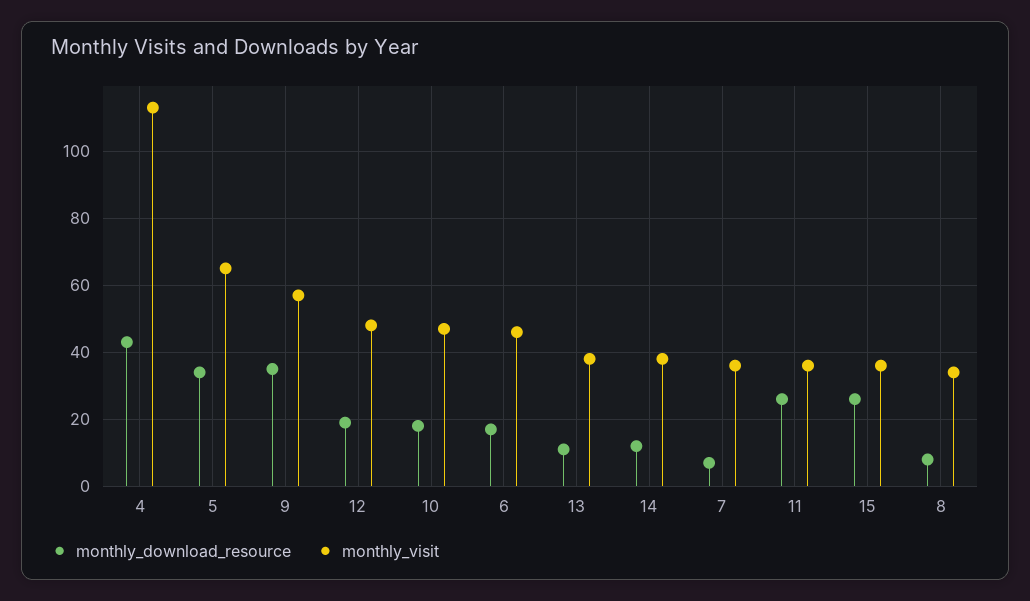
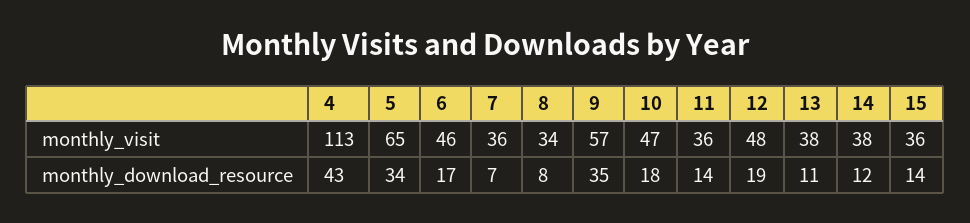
  {
    "monthly_download_resource": {
      "4": 43,
      "5": 34,
      "9": 35,
      "12": 19,
      "10": 18,
      "6": 17,
      "13": 11,
      "14": 12,
      "7": 7,
-     "11": 25,
+     "11": 14,
-     "15": 25,
+     "15": 14,
      "8": 8
    },
    "monthly_visit": {
      "4": 113,
      "5": 65,
      "9": 57,
      "12": 48,
      "10": 47,
      "6": 46,
      "13": 38,
      "14": 38,
      "7": 36,
      "11": 36,
      "15": 36,
      "8": 34
    }
  }

